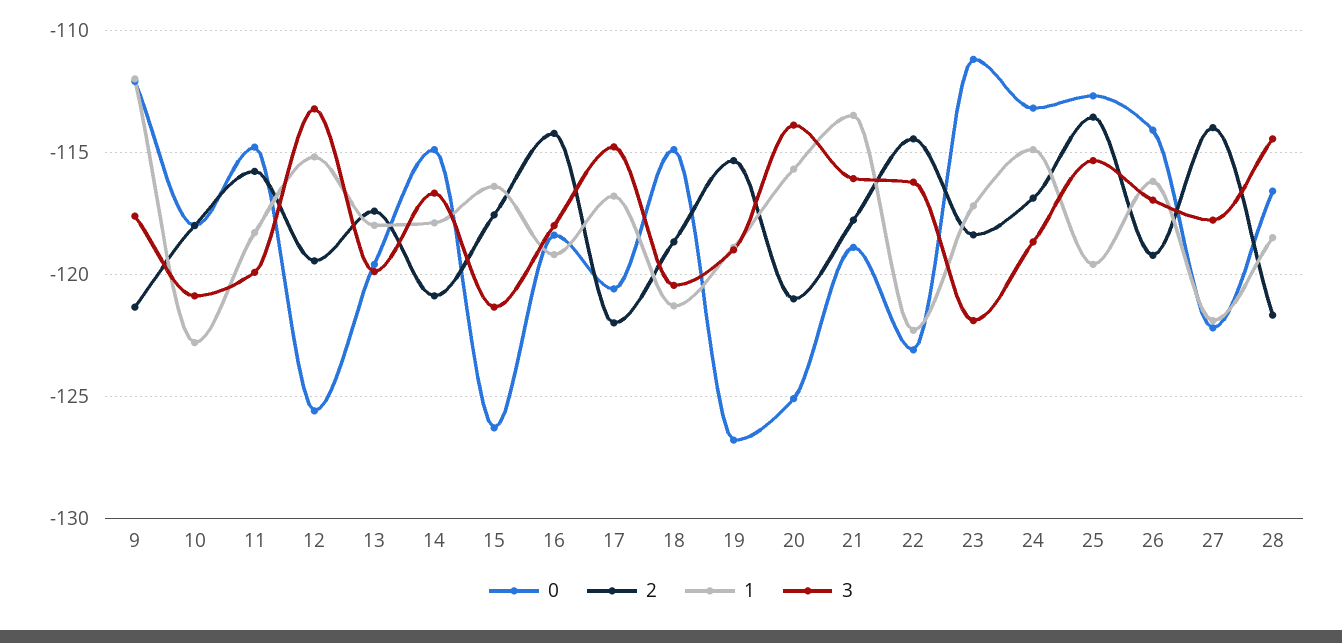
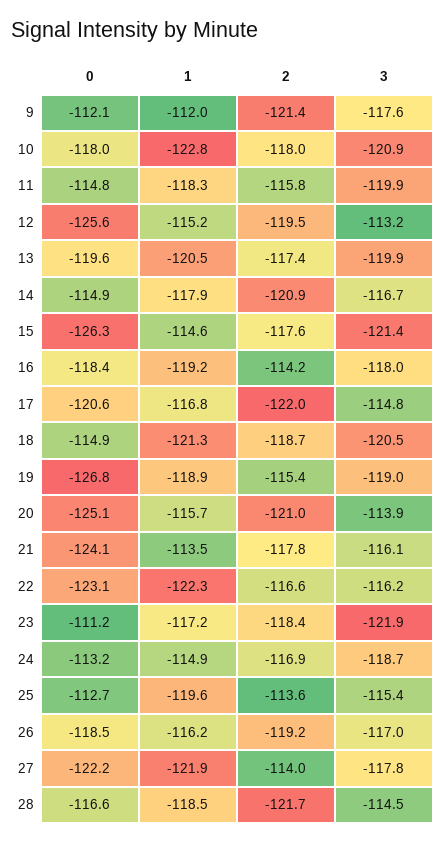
  {
    "0": {
      "9": -112.1,
      "10": -118,
      "11": -114.8,
      "12": -125.6,
      "13": -119.6,
      "14": -114.9,
      "15": -126.3,
      "16": -118.4,
      "17": -120.6,
      "18": -114.9,
      "19": -126.8,
      "20": -125.1,
-     "21": -119,
+     "21": -124.1,
      "22": -123.1,
      "23": -111.2,
      "24": -113.2,
      "25": -112.7,
-     "26": -114,
+     "26": -118.5,
      "27": -122.2,
      "28": -116.6
    },
    "2": {
      "9": -121.4,
      "10": -118,
      "11": -115.8,
      "12": -119.5,
      "13": -117.4,
      "14": -120.9,
      "15": -117.6,
      "16": -114.2,
      "17": -122,
      "18": -118.7,
      "19": -115.4,
      "20": -121,
      "21": -117.8,
-     "22": -114.5,
+     "22": -116.6,
      "23": -118.4,
      "24": -116.9,
      "25": -113.6,
      "26": -119.2,
      "27": -114,
      "28": -121.7
    },
    "1": {
      "9": -112,
      "10": -122.8,
      "11": -118.3,
      "12": -115.2,
-     "13": -118,
+     "13": -120.5,
      "14": -117.9,
-     "15": -116.5,
+     "15": -114.6,
      "16": -119.2,
      "17": -116.8,
      "18": -121.3,
      "19": -118.9,
      "20": -115.7,
      "21": -113.5,
      "22": -122.3,
      "23": -117.2,
      "24": -114.9,
      "25": -119.6,
      "26": -116.2,
      "27": -121.9,
      "28": -118.5
    },
    "3": {
      "9": -117.6,
      "10": -120.9,
      "11": -119.9,
      "12": -113.2,
      "13": -119.9,
      "14": -116.7,
      "15": -121.4,
      "16": -118,
      "17": -114.8,
      "18": -120.5,
      "19": -119,
      "20": -113.9,
      "21": -116.1,
      "22": -116.2,
      "23": -121.9,
      "24": -118.7,
      "25": -115.4,
      "26": -117,
      "27": -117.8,
      "28": -114.5
    }
  }

